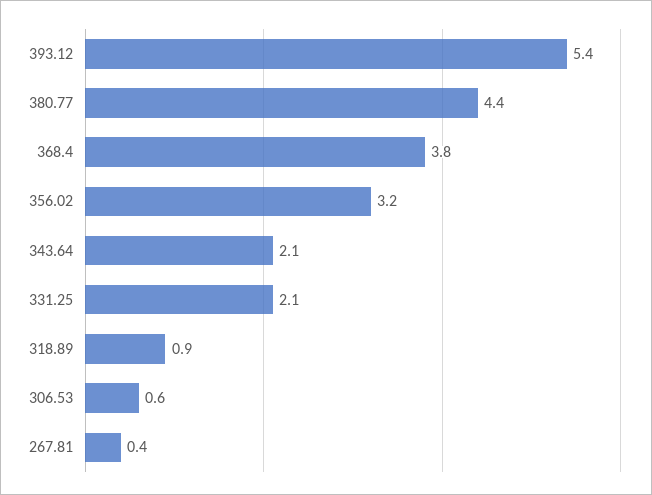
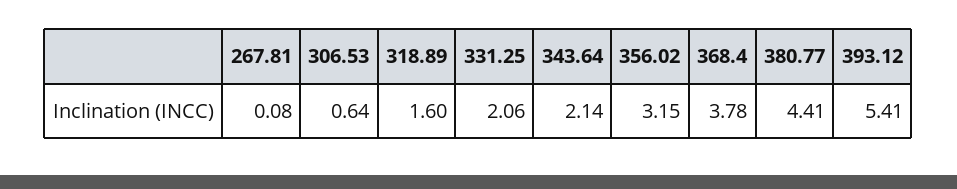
  {
    "393.12": 5.41,
    "380.77": 4.41,
    "368.4": 3.78,
    "356.02": 3.15,
    "343.64": 2.14,
    "331.25": 2.06,
-   "318.89": 0.9,
+   "318.89": 1.6,
    "306.53": 0.64,
-   "267.81": 0.4
+   "267.81": 0.08
  }

